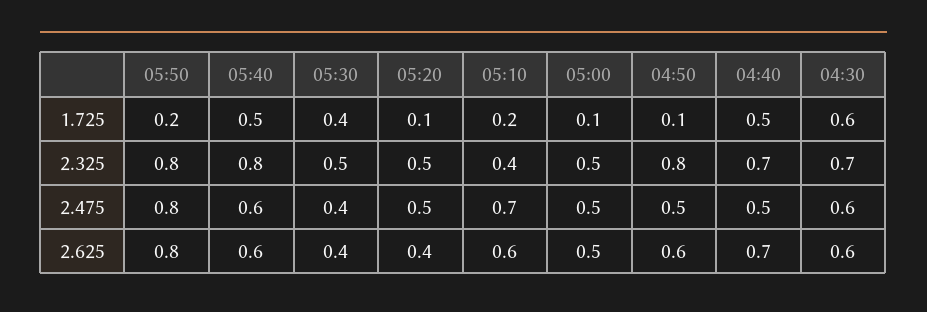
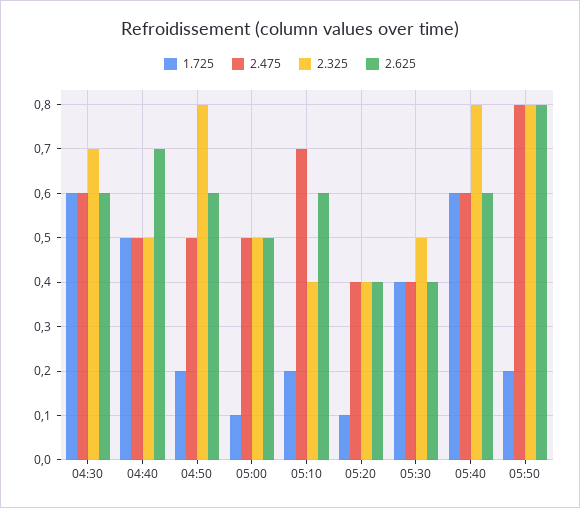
  {
    "1.725": {
      "05:50": 0.2,
-     "05:40": 0.5,
+     "05:40": 0.6,
      "05:30": 0.4,
      "05:20": 0.1,
      "05:10": 0.2,
      "05:00": 0.1,
-     "04:50": 0.1,
+     "04:50": 0.2,
      "04:40": 0.5,
      "04:30": 0.6
    },
    "2.325": {
      "05:50": 0.8,
      "05:40": 0.8,
      "05:30": 0.5,
-     "05:20": 0.5,
+     "05:20": 0.4,
      "05:10": 0.4,
      "05:00": 0.5,
      "04:50": 0.8,
-     "04:40": 0.7,
+     "04:40": 0.5,
      "04:30": 0.7
    },
    "2.475": {
      "05:50": 0.8,
      "05:40": 0.6,
      "05:30": 0.4,
-     "05:20": 0.5,
+     "05:20": 0.4,
      "05:10": 0.7,
      "05:00": 0.5,
      "04:50": 0.5,
      "04:40": 0.5,
      "04:30": 0.6
    },
    "2.625": {
      "05:50": 0.8,
      "05:40": 0.6,
      "05:30": 0.4,
      "05:20": 0.4,
      "05:10": 0.6,
      "05:00": 0.5,
      "04:50": 0.6,
      "04:40": 0.7,
      "04:30": 0.6
    }
  }

